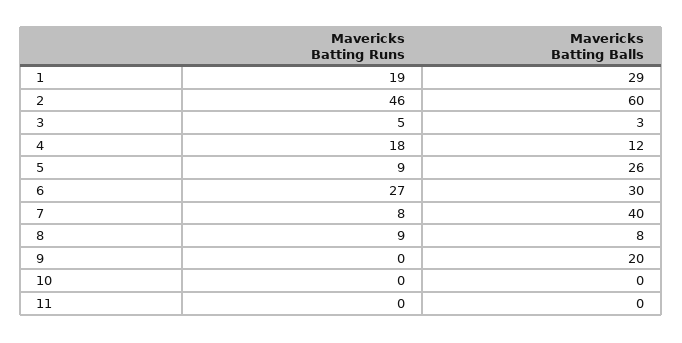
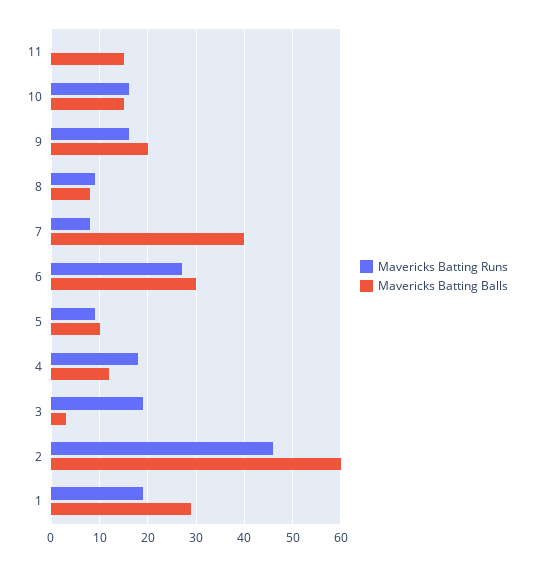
  {
    "Mavericks Batting Runs": {
      "1": 19,
      "2": 46,
-     "3": 5,
+     "3": 20,
      "4": 18,
      "5": 9,
      "6": 27,
      "7": 8,
      "8": 9,
-     "9": 0,
+     "9": 15,
-     "10": 0,
+     "10": 15,
      "11": 0
    },
    "Mavericks Batting Balls": {
      "1": 29,
      "2": 60,
      "3": 3,
      "4": 12,
-     "5": 26,
+     "5": 10,
      "6": 30,
      "7": 40,
      "8": 8,
      "9": 20,
-     "10": 0,
+     "10": 15,
-     "11": 0
+     "11": 15
    }
  }

